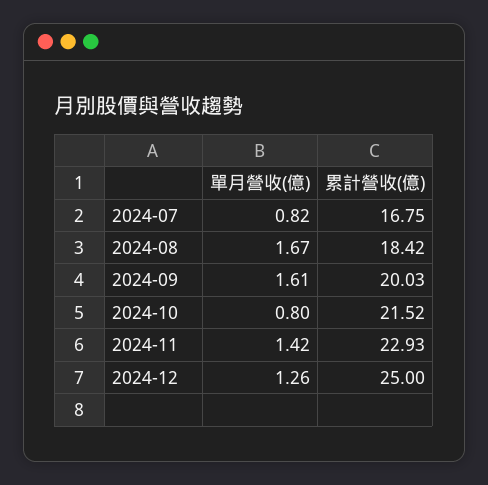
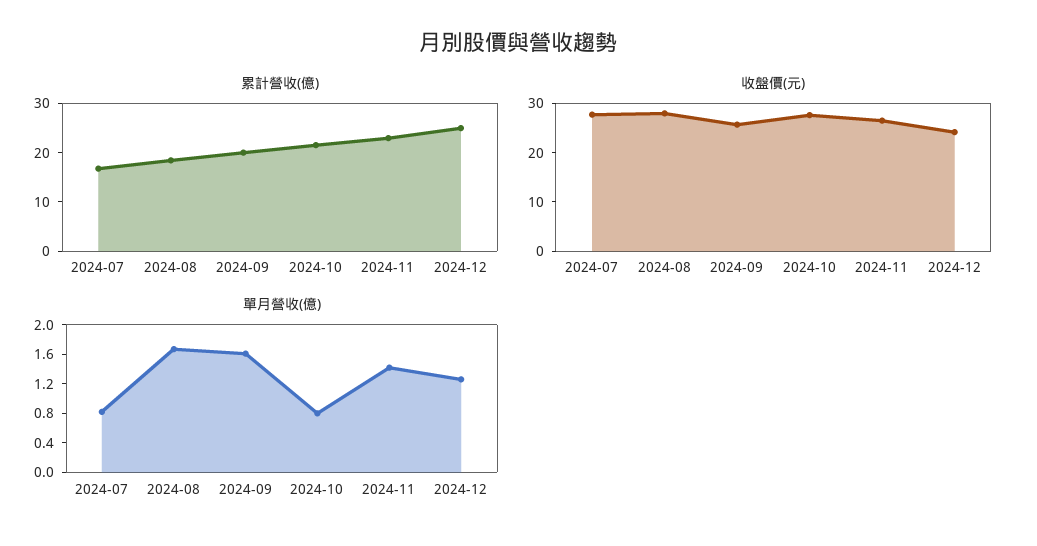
  {
    "單月營收(億)": {
      "2024-07": 0.82,
      "2024-08": 1.67,
      "2024-09": 1.61,
      "2024-10": 0.8,
      "2024-11": 1.42,
      "2024-12": 1.26
    },
    "累計營收(億)": {
      "2024-07": 16.75,
      "2024-08": 18.42,
      "2024-09": 20.03,
      "2024-10": 21.52,
      "2024-11": 22.93,
      "2024-12": 25
-   }
+   },
+   "收盤價(元)": {
+     "2024-07": 28,
+     "2024-08": 28,
+     "2024-09": 26,
+     "2024-10": 28,
+     "2024-11": 26,
+     "2024-12": 24
+   }
  }

